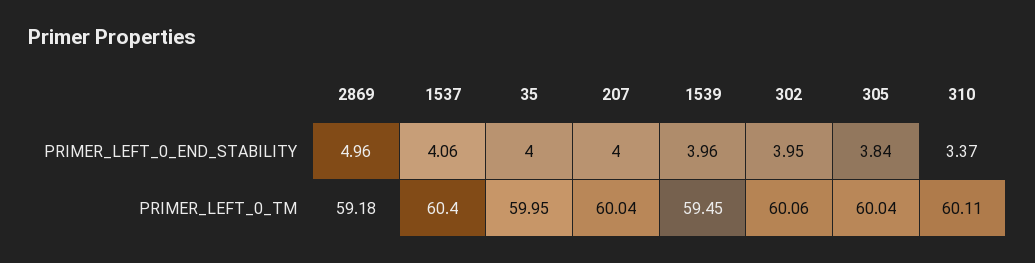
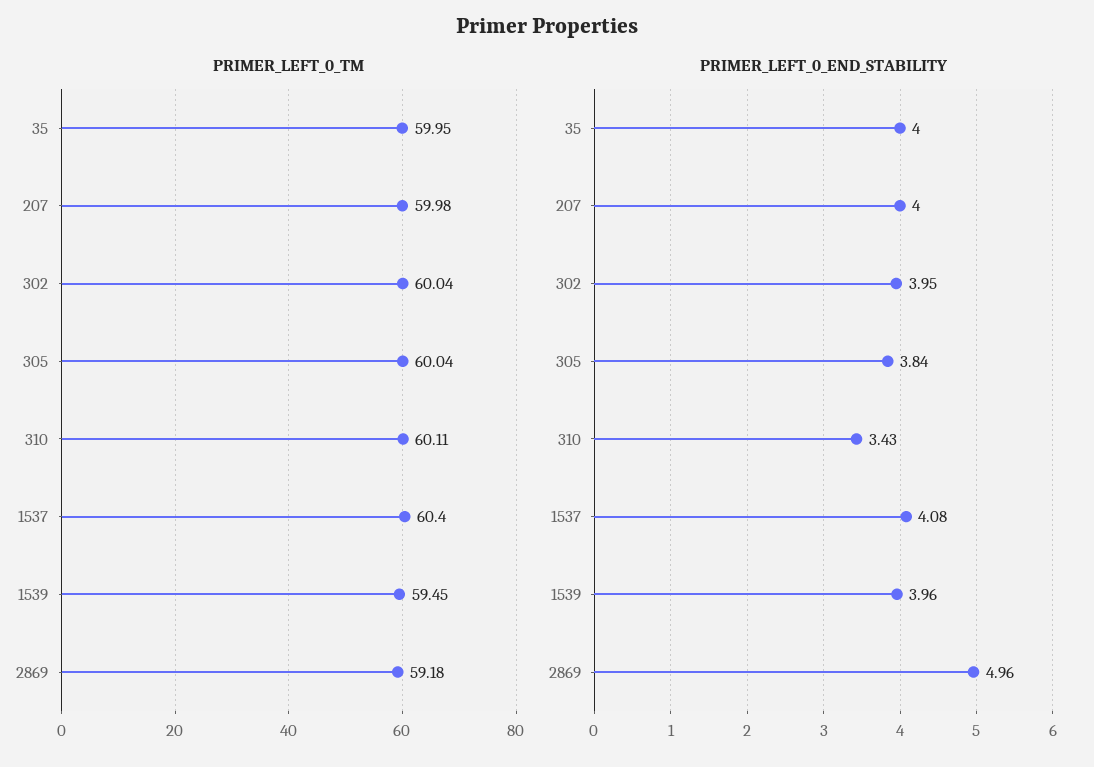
  {
    "PRIMER_LEFT_0_END_STABILITY": {
      "2869": 4.96,
-     "1537": 4.06,
+     "1537": 4.08,
      "35": 4,
      "207": 4,
      "1539": 3.96,
      "302": 3.95,
      "305": 3.84,
-     "310": 3.37
+     "310": 3.43
    },
    "PRIMER_LEFT_0_TM": {
      "2869": 59.18,
      "1537": 60.4,
      "35": 59.95,
-     "207": 60.04,
+     "207": 59.98,
      "1539": 59.45,
-     "302": 60.06,
+     "302": 60.04,
      "305": 60.04,
      "310": 60.11
    }
  }

